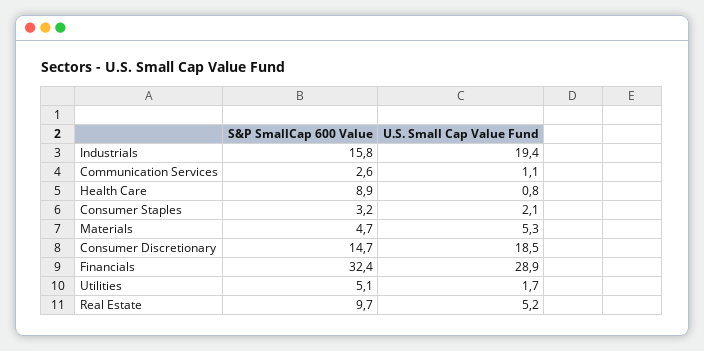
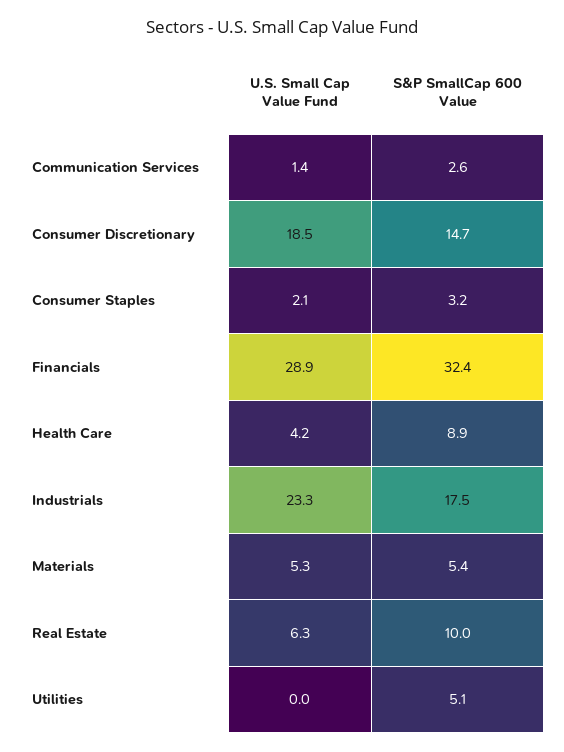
  {
    "S&P SmallCap 600 Value": {
-     "Industrials": 15.8,
+     "Industrials": 17.5,
      "Communication Services": 2.6,
      "Health Care": 8.9,
      "Consumer Staples": 3.2,
-     "Materials": 4.7,
+     "Materials": 5.4,
      "Consumer Discretionary": 14.7,
      "Financials": 32.4,
      "Utilities": 5.1,
-     "Real Estate": 9.7
+     "Real Estate": 10
    },
    "U.S. Small Cap Value Fund": {
-     "Industrials": 19.4,
+     "Industrials": 23.3,
-     "Communication Services": 1.1,
+     "Communication Services": 1.4,
-     "Health Care": 0.8,
+     "Health Care": 4.2,
      "Consumer Staples": 2.1,
      "Materials": 5.3,
      "Consumer Discretionary": 18.5,
      "Financials": 28.9,
-     "Utilities": 1.7,
+     "Utilities": 0,
-     "Real Estate": 5.2
+     "Real Estate": 6.3
    }
  }

